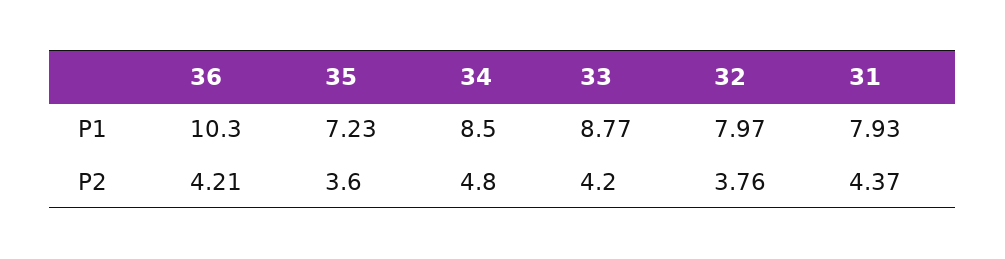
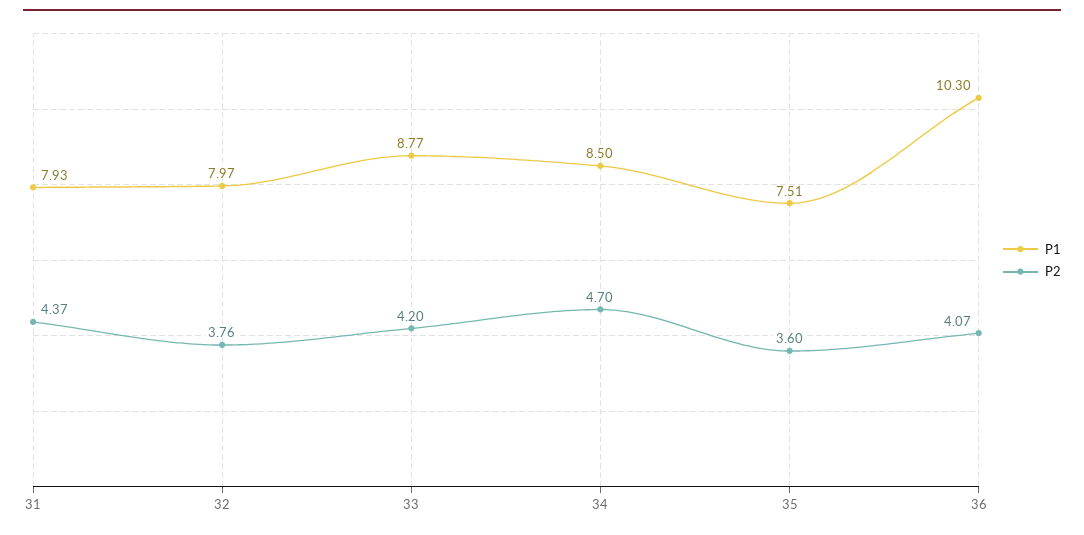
  {
    "P1": {
      "36": 10.3,
-     "35": 7.23,
+     "35": 7.51,
      "34": 8.5,
      "33": 8.77,
      "32": 7.97,
      "31": 7.93
    },
    "P2": {
-     "36": 4.21,
+     "36": 4.07,
      "35": 3.6,
-     "34": 4.8,
+     "34": 4.7,
      "33": 4.2,
      "32": 3.76,
      "31": 4.37
    }
  }

